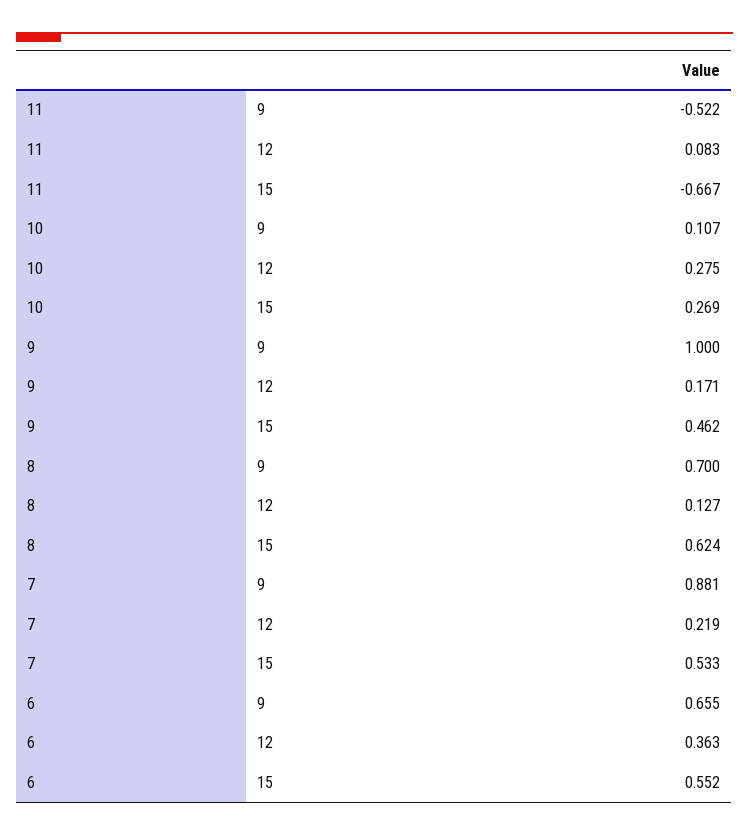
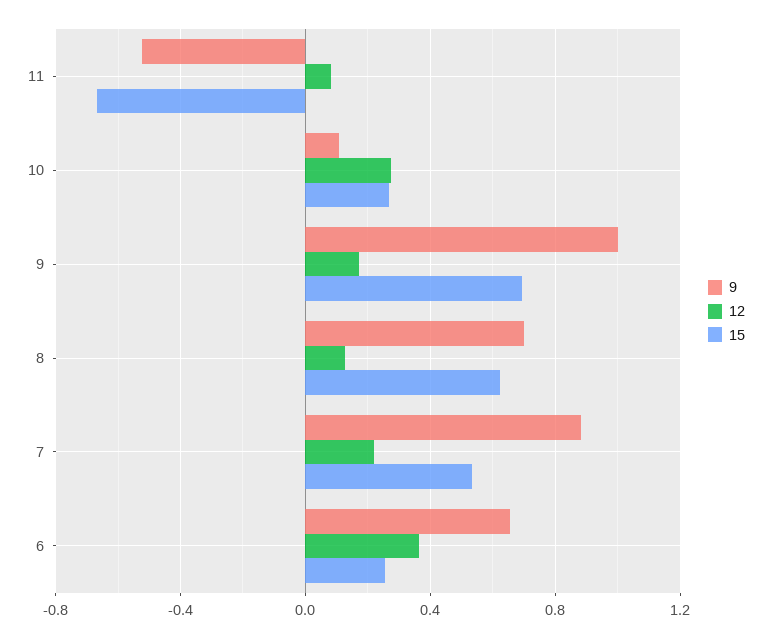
  {
    "9": {
      "11": -0.522,
      "10": 0.107,
      "9": 1,
      "8": 0.7,
      "7": 0.881,
      "6": 0.655
    },
    "12": {
      "11": 0.083,
      "10": 0.275,
      "9": 0.171,
      "8": 0.127,
      "7": 0.219,
      "6": 0.363
    },
    "15": {
      "11": -0.667,
      "10": 0.269,
-     "9": 0.462,
+     "9": 0.7,
      "8": 0.624,
      "7": 0.533,
-     "6": 0.552
+     "6": 0.25
    }
  }

